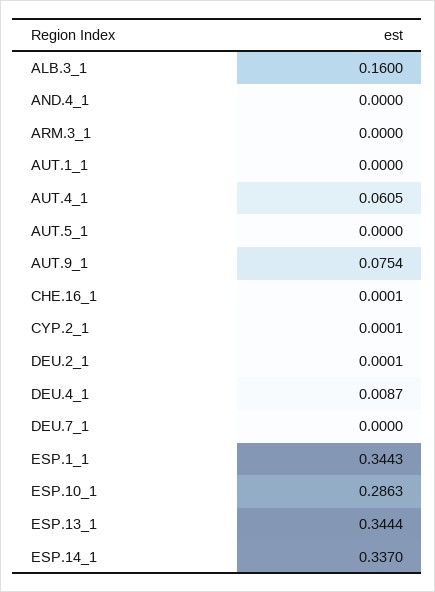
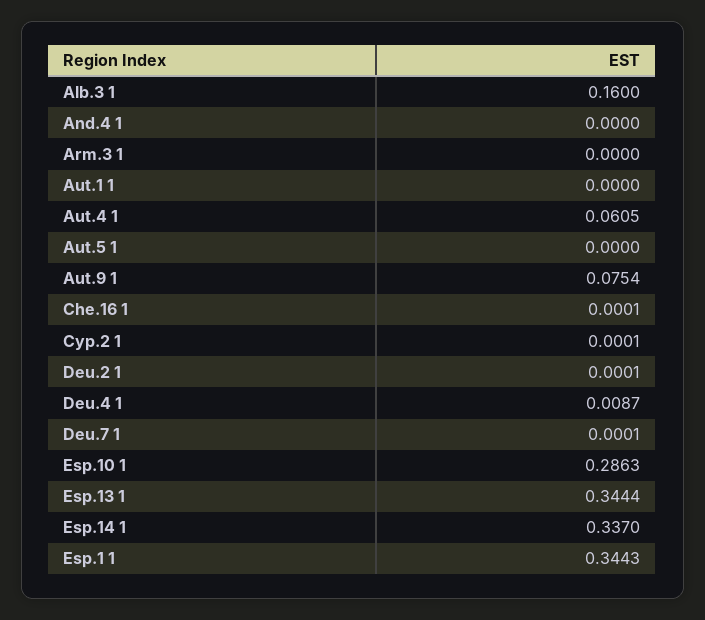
  {
    "ALB.3_1": 0.16,
    "AND.4_1": 0,
    "ARM.3_1": 0,
    "AUT.1_1": 0,
    "AUT.4_1": 0.0605,
    "AUT.5_1": 0,
    "AUT.9_1": 0.0754,
    "CHE.16_1": 0.0001,
    "CYP.2_1": 0.0001,
    "DEU.2_1": 0.0001,
    "DEU.4_1": 0.0087,
-   "DEU.7_1": 0,
+   "DEU.7_1": 0.0001,
    "ESP.1_1": 0.3443,
    "ESP.10_1": 0.2863,
    "ESP.13_1": 0.3444,
    "ESP.14_1": 0.337
  }

